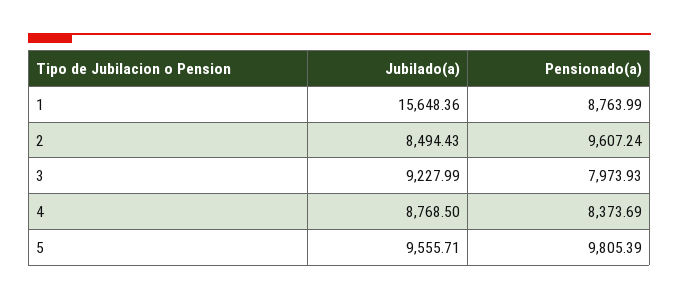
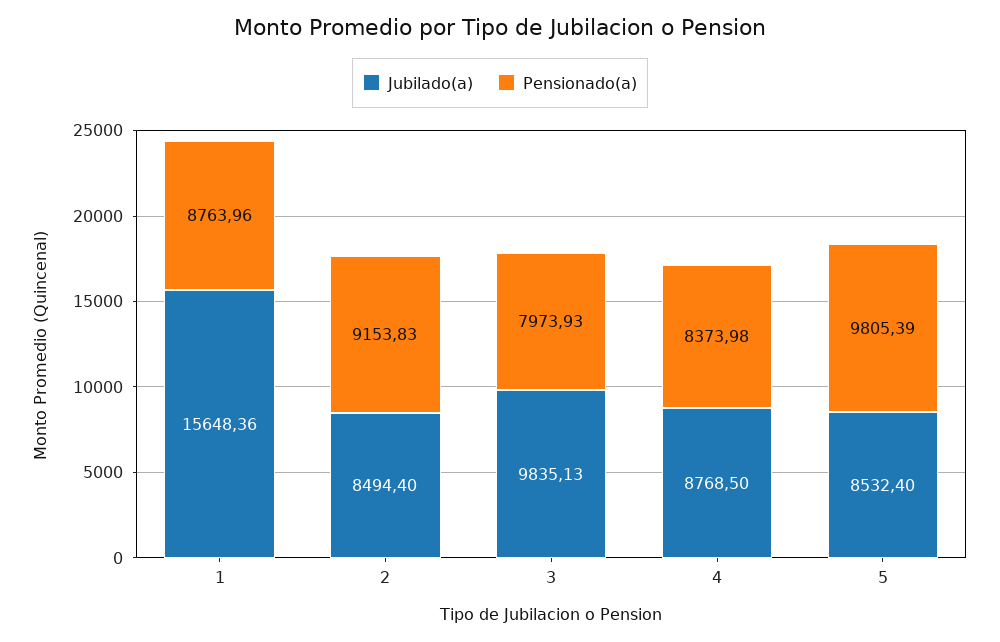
  {
    "Jubilado(a)": {
      "1": 15648.36,
-     "2": 8494.43,
+     "2": 8494.4,
-     "3": 9227.99,
+     "3": 9835.13,
      "4": 8768.5,
-     "5": 9555.71
+     "5": 8532.4
    },
    "Pensionado(a)": {
-     "1": 8763.99,
+     "1": 8763.96,
-     "2": 9607.24,
+     "2": 9153.83,
      "3": 7973.93,
-     "4": 8373.69,
+     "4": 8373.98,
      "5": 9805.39
    }
  }

